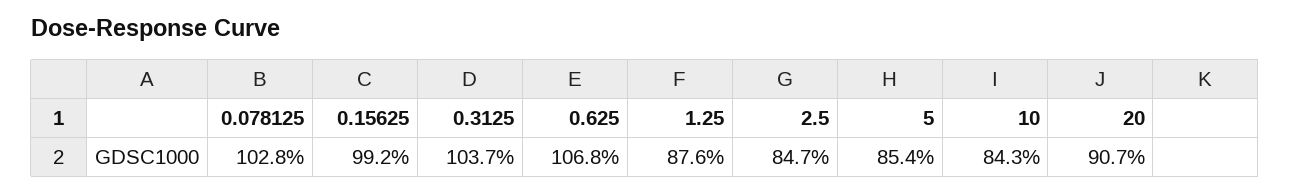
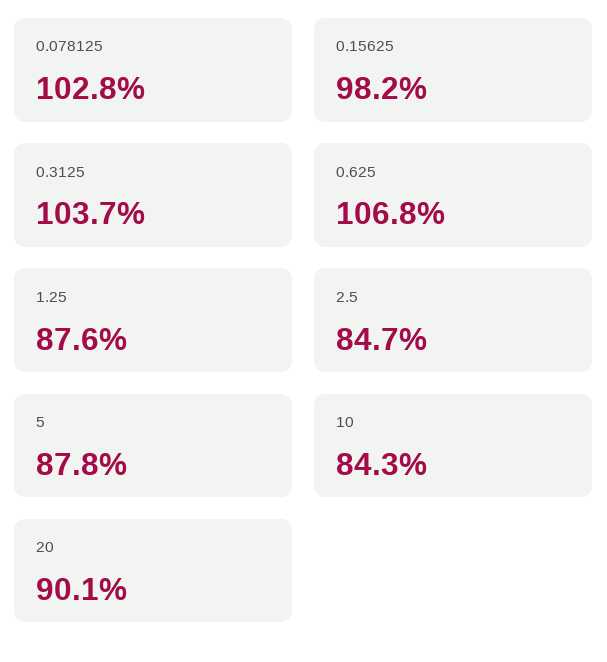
  {
    "0.078125": 102.8,
-   "0.15625": 99.2,
+   "0.15625": 98.2,
    "0.3125": 103.7,
    "0.625": 106.8,
    "1.25": 87.6,
    "2.5": 84.7,
-   "5": 85.4,
+   "5": 87.8,
    "10": 84.3,
-   "20": 90.7
+   "20": 90.1
  }

